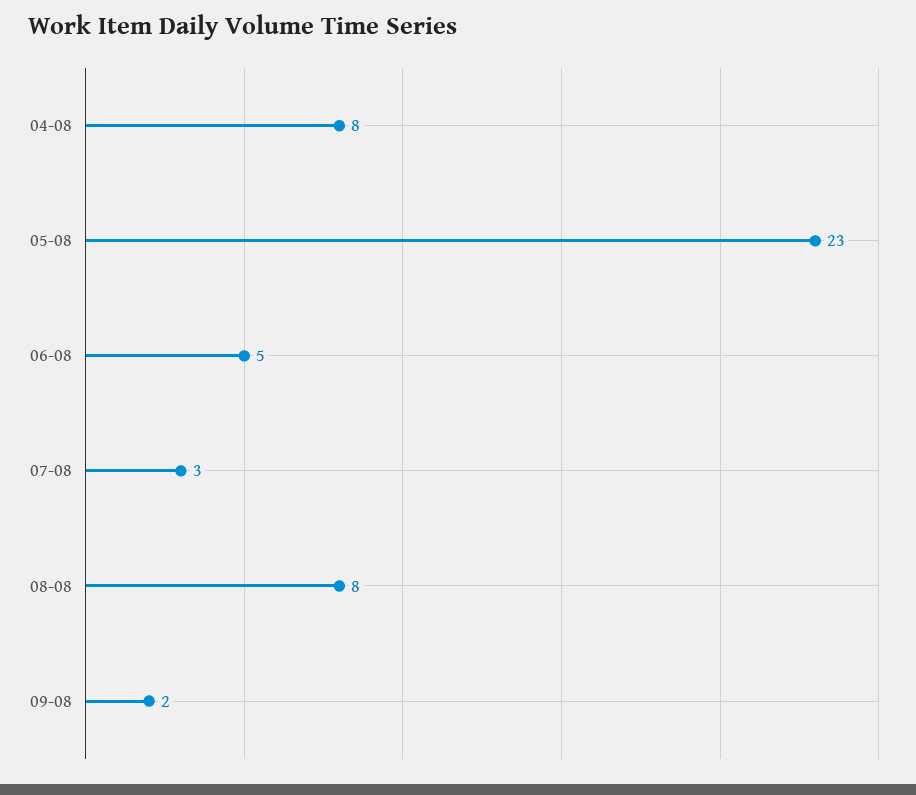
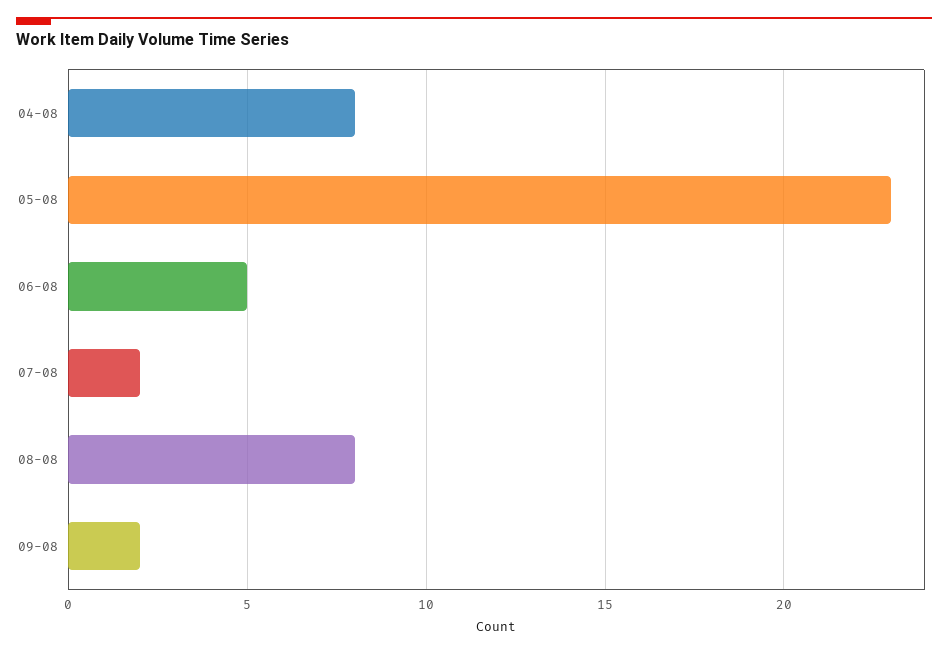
  {
    "04-08": 8,
    "05-08": 23,
    "06-08": 5,
-   "07-08": 3,
+   "07-08": 2,
    "08-08": 8,
    "09-08": 2
  }

